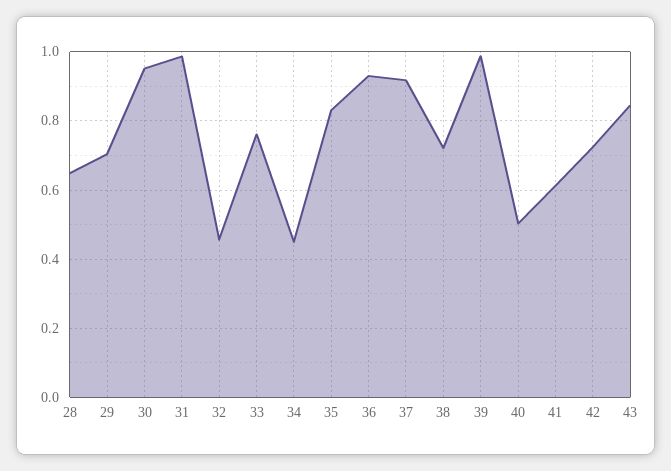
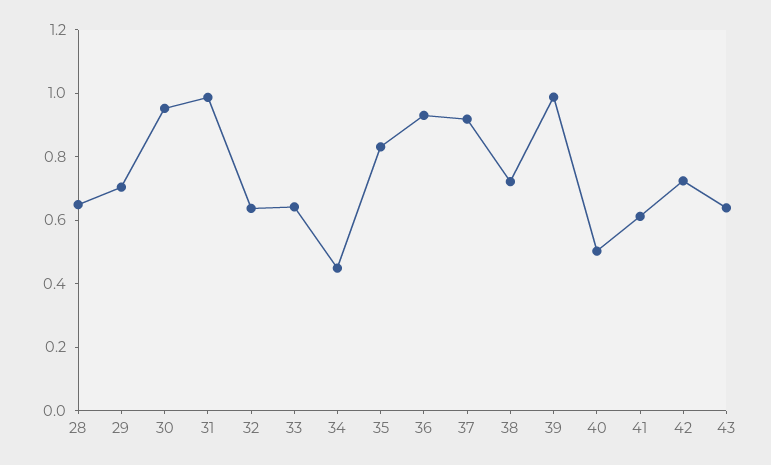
  {
    "28": 0.64,
    "29": 0.7,
    "30": 0.96,
    "31": 0.98,
-   "32": 0.46,
+   "32": 0.65,
-   "33": 0.76,
+   "33": 0.65,
    "34": 0.44,
    "35": 0.84,
    "36": 0.94,
    "37": 0.92,
    "38": 0.72,
    "39": 0.98,
    "40": 0.5,
    "41": 0.62,
    "42": 0.72,
-   "43": 0.84
+   "43": 0.65
  }

